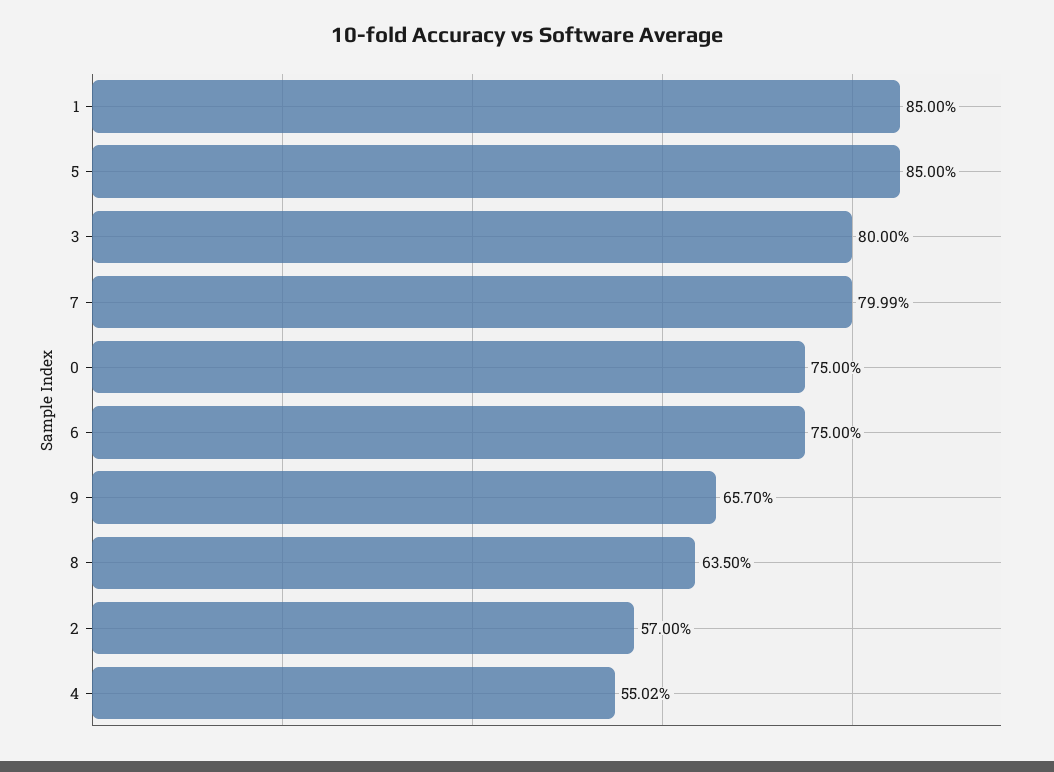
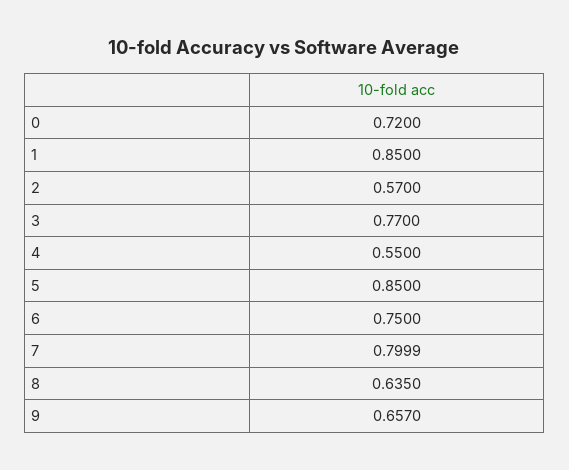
  {
    "1": 0.85,
    "5": 0.85,
-   "3": 0.8,
+   "3": 0.77,
    "7": 0.7999,
-   "0": 0.75,
+   "0": 0.72,
    "6": 0.75,
    "9": 0.657,
    "8": 0.635,
    "2": 0.57,
-   "4": 0.5502
+   "4": 0.55
  }

